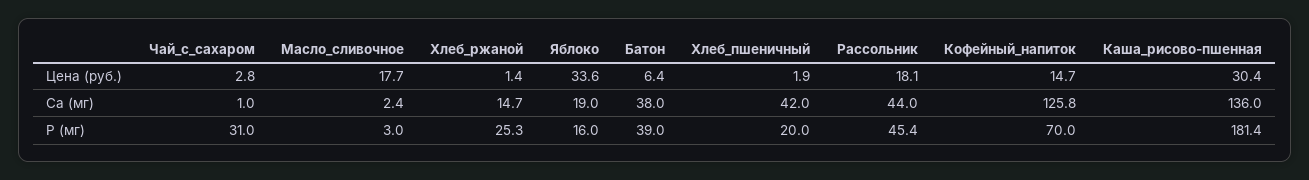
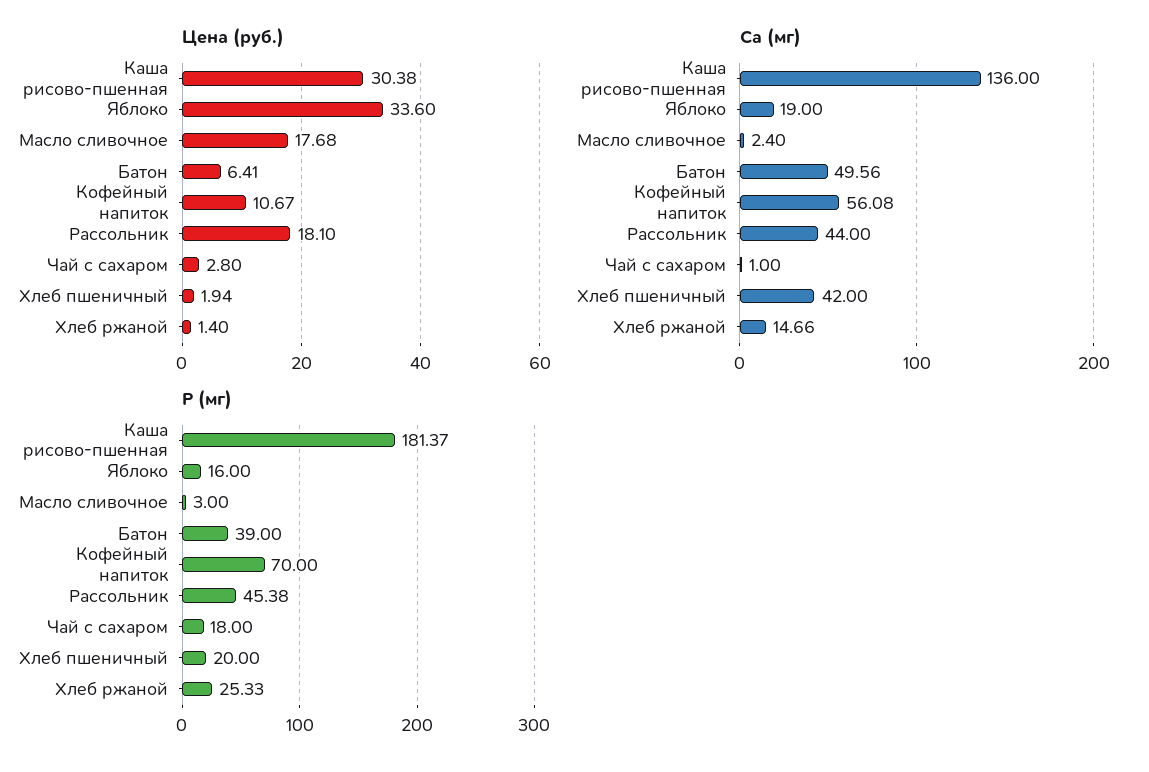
  {
    "Цена (руб.)": {
      "Чай_с_сахаром": 2.8,
      "Масло_сливочное": 17.68,
      "Хлеб_ржаной": 1.4,
      "Яблоко": 33.6,
      "Батон": 6.41,
      "Хлеб_пшеничный": 1.94,
      "Рассольник": 18.1,
-     "Кофейный_напиток": 14.7,
+     "Кофейный_напиток": 10.67,
      "Каша_рисово-пшенная": 30.38
    },
    "Ca (мг)": {
      "Чай_с_сахаром": 1,
      "Масло_сливочное": 2.4,
      "Хлеб_ржаной": 14.66,
      "Яблоко": 19,
-     "Батон": 38,
+     "Батон": 49.56,
      "Хлеб_пшеничный": 42,
      "Рассольник": 44,
-     "Кофейный_напиток": 125.8,
+     "Кофейный_напиток": 56.08,
      "Каша_рисово-пшенная": 136
    },
    "P (мг)": {
-     "Чай_с_сахаром": 31,
+     "Чай_с_сахаром": 18,
      "Масло_сливочное": 3,
      "Хлеб_ржаной": 25.33,
      "Яблоко": 16,
      "Батон": 39,
      "Хлеб_пшеничный": 20,
      "Рассольник": 45.38,
      "Кофейный_напиток": 70,
      "Каша_рисово-пшенная": 181.37
    }
  }

